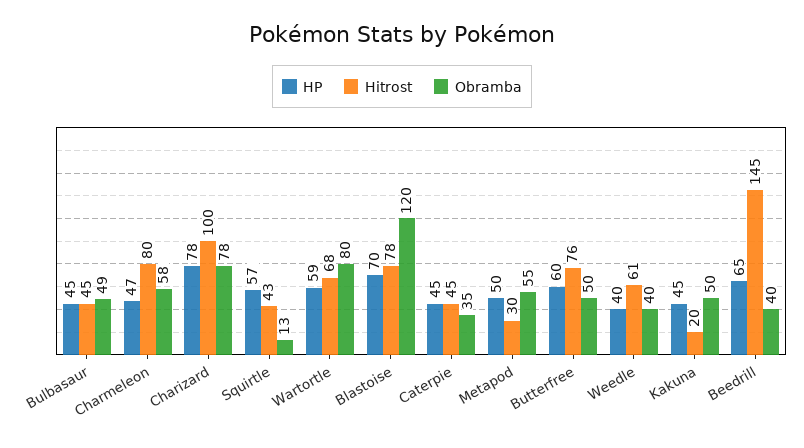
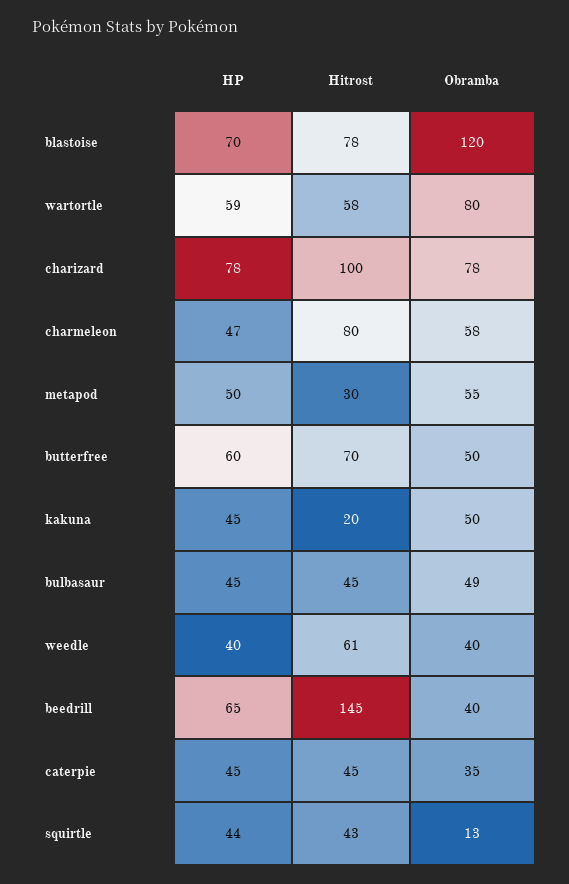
  {
    "HP": {
      "Bulbasaur": 45,
      "Charmeleon": 47,
      "Charizard": 78,
-     "Squirtle": 57,
+     "Squirtle": 44,
      "Wartortle": 59,
      "Blastoise": 70,
      "Caterpie": 45,
      "Metapod": 50,
      "Butterfree": 60,
      "Weedle": 40,
      "Kakuna": 45,
      "Beedrill": 65
    },
    "Hitrost": {
      "Bulbasaur": 45,
      "Charmeleon": 80,
      "Charizard": 100,
      "Squirtle": 43,
-     "Wartortle": 68,
+     "Wartortle": 58,
      "Blastoise": 78,
      "Caterpie": 45,
      "Metapod": 30,
-     "Butterfree": 76,
+     "Butterfree": 70,
      "Weedle": 61,
      "Kakuna": 20,
      "Beedrill": 145
    },
    "Obramba": {
      "Bulbasaur": 49,
      "Charmeleon": 58,
      "Charizard": 78,
      "Squirtle": 13,
      "Wartortle": 80,
      "Blastoise": 120,
      "Caterpie": 35,
      "Metapod": 55,
      "Butterfree": 50,
      "Weedle": 40,
      "Kakuna": 50,
      "Beedrill": 40
    }
  }

